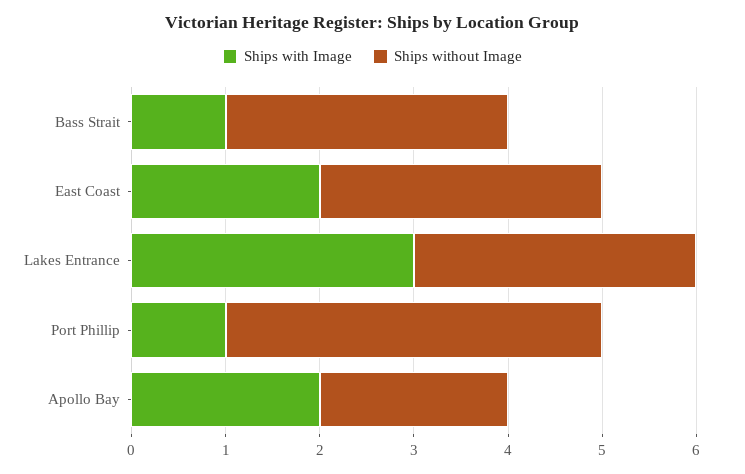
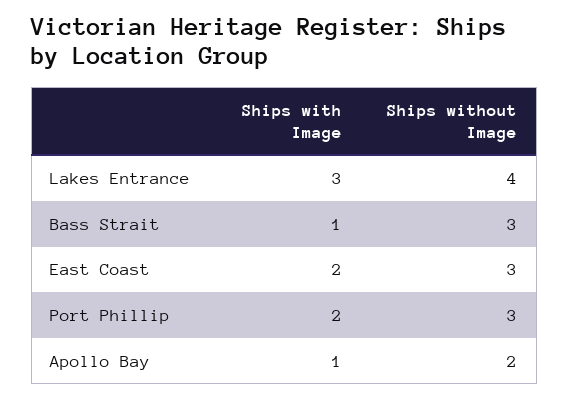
  {
    "Ships with Image": {
      "Bass Strait": 1,
      "East Coast": 2,
      "Lakes Entrance": 3,
-     "Port Phillip": 1,
+     "Port Phillip": 2,
-     "Apollo Bay": 2
+     "Apollo Bay": 1
    },
    "Ships without Image": {
      "Bass Strait": 3,
      "East Coast": 3,
-     "Lakes Entrance": 3,
+     "Lakes Entrance": 4,
-     "Port Phillip": 4,
+     "Port Phillip": 3,
      "Apollo Bay": 2
    }
  }

